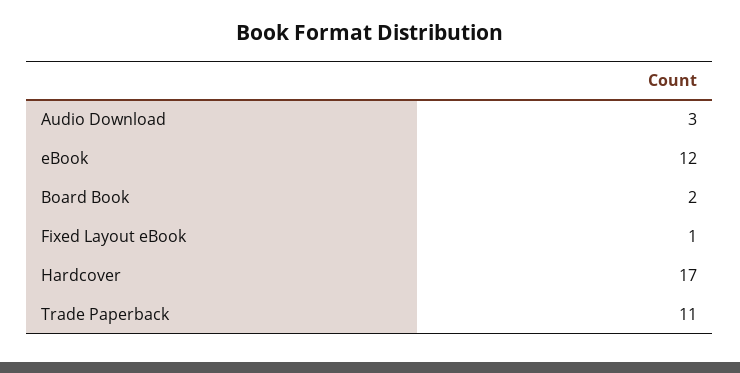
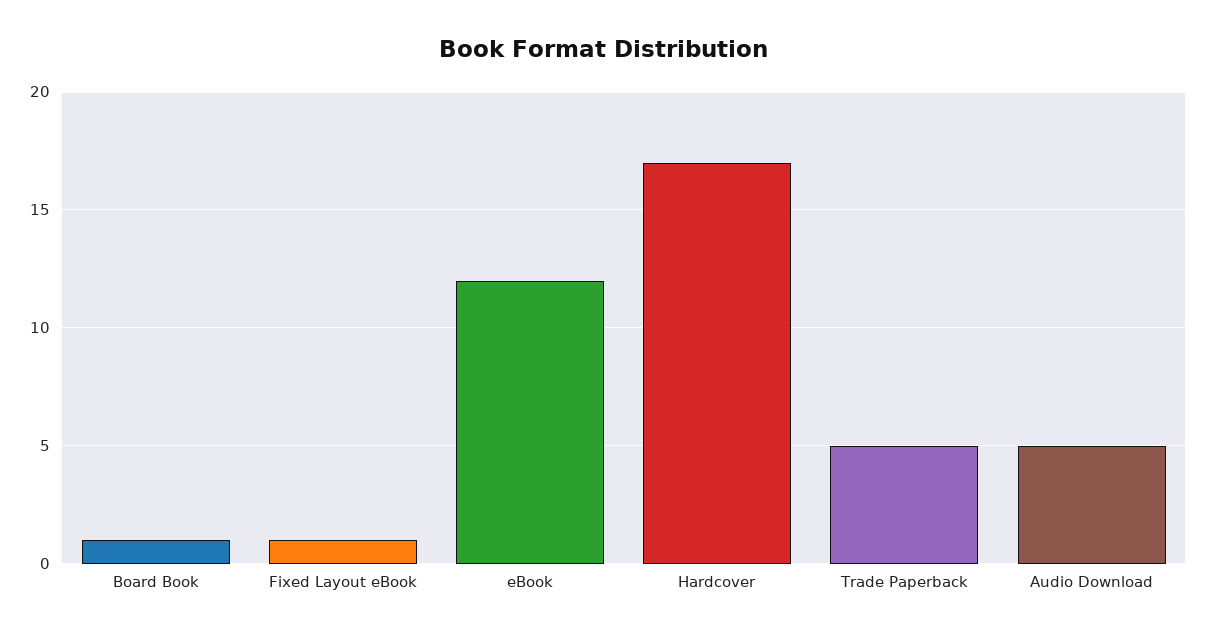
  {
-   "Audio Download": 3,
+   "Audio Download": 5,
    "eBook": 12,
-   "Board Book": 2,
+   "Board Book": 1,
    "Fixed Layout eBook": 1,
    "Hardcover": 17,
-   "Trade Paperback": 11
+   "Trade Paperback": 5
  }

